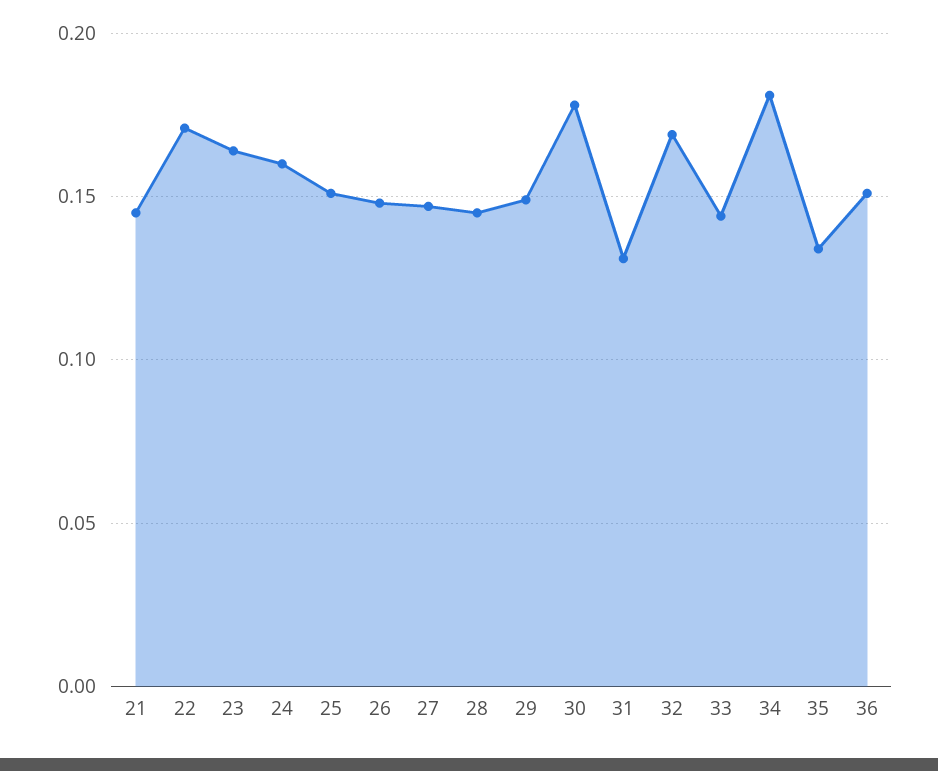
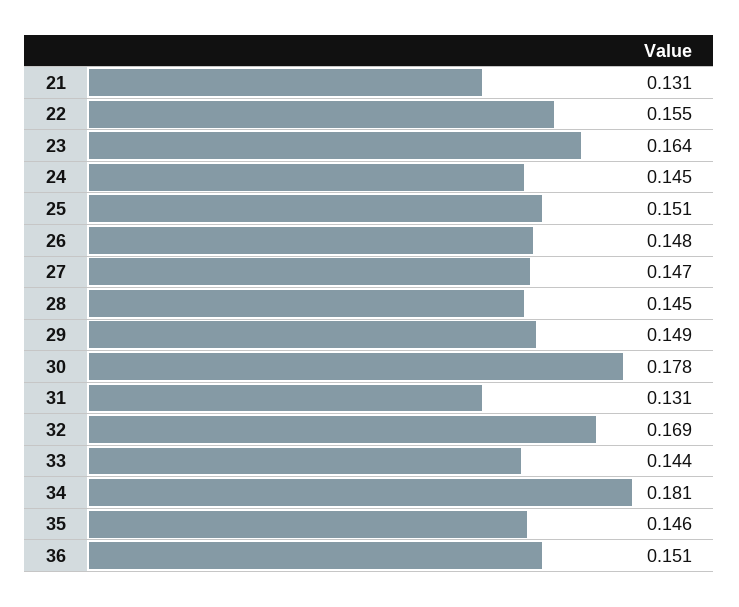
  {
-   "21": 0.145,
+   "21": 0.131,
-   "22": 0.17,
+   "22": 0.155,
    "23": 0.164,
-   "24": 0.16,
+   "24": 0.145,
    "25": 0.151,
    "26": 0.148,
    "27": 0.147,
    "28": 0.145,
    "29": 0.149,
    "30": 0.178,
    "31": 0.131,
    "32": 0.169,
    "33": 0.144,
    "34": 0.181,
-   "35": 0.135,
+   "35": 0.146,
    "36": 0.151
  }

